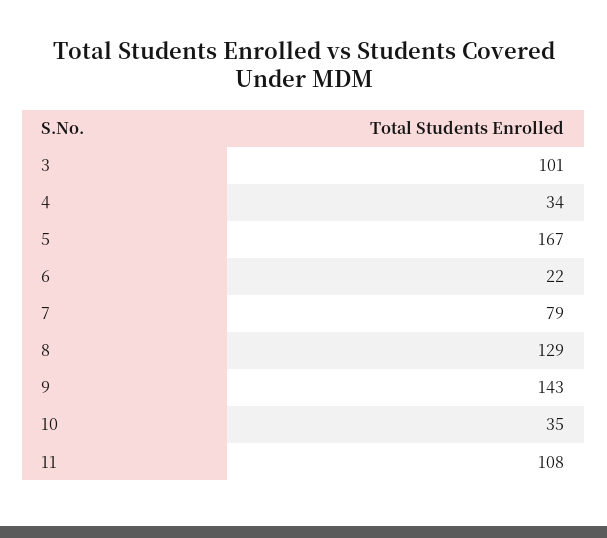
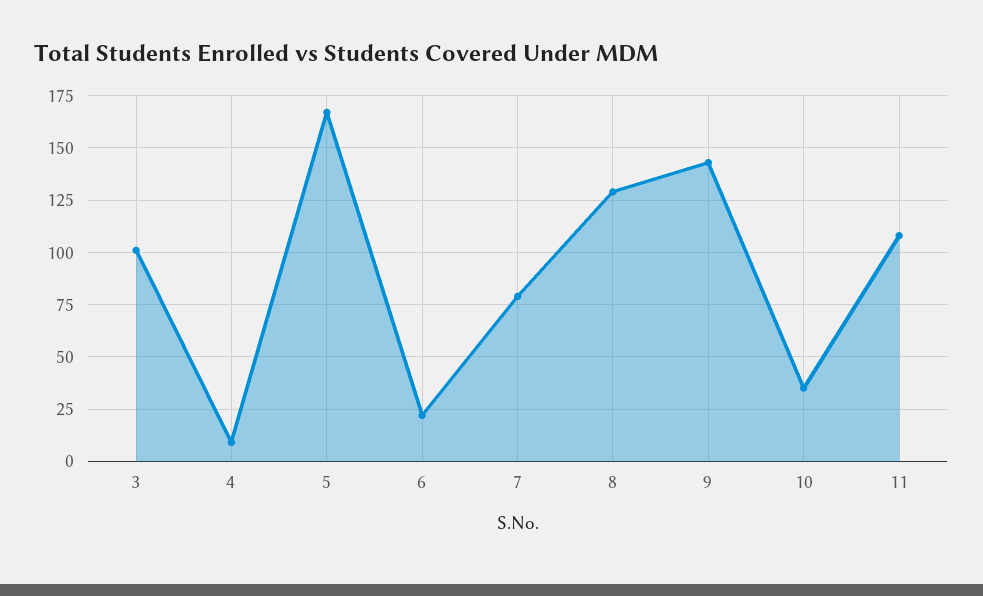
  {
    "3": 101,
-   "4": 34,
+   "4": 10,
    "5": 167,
    "6": 22,
    "7": 79,
    "8": 129,
    "9": 143,
    "10": 35,
    "11": 108
  }

